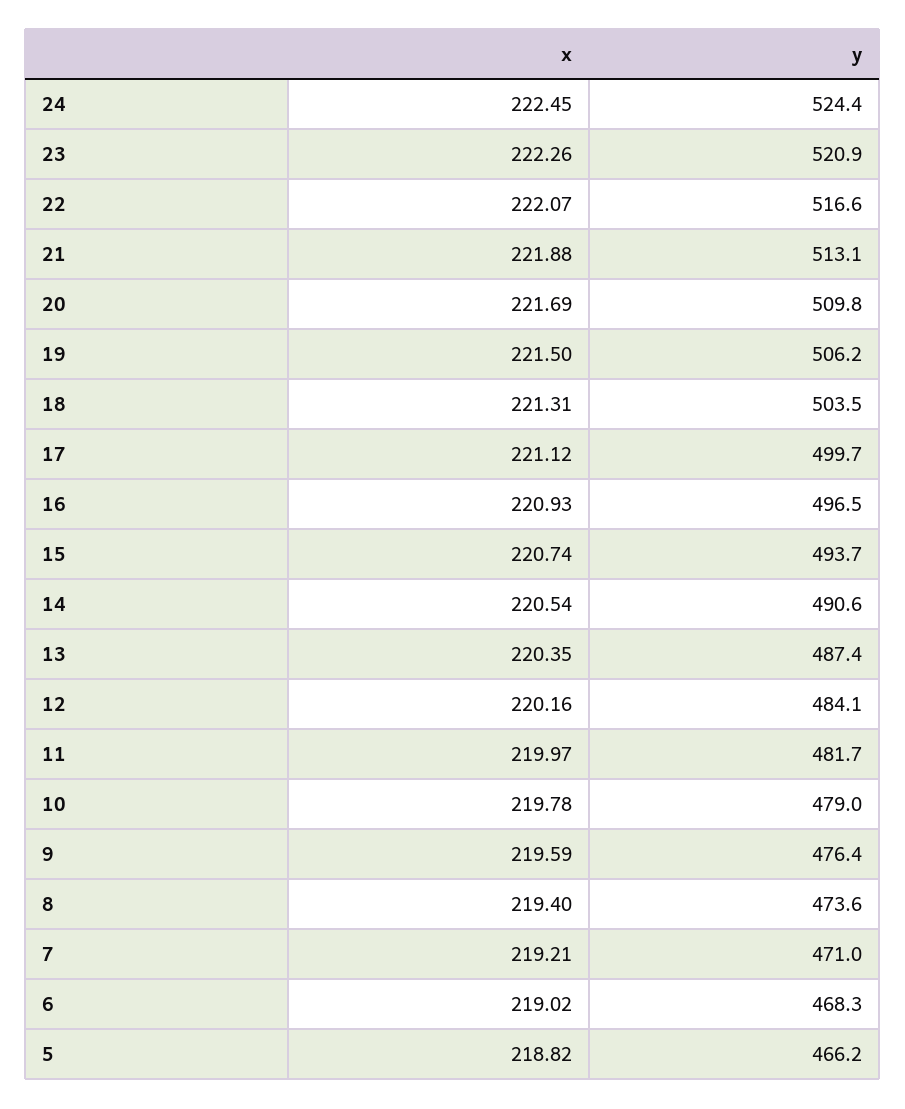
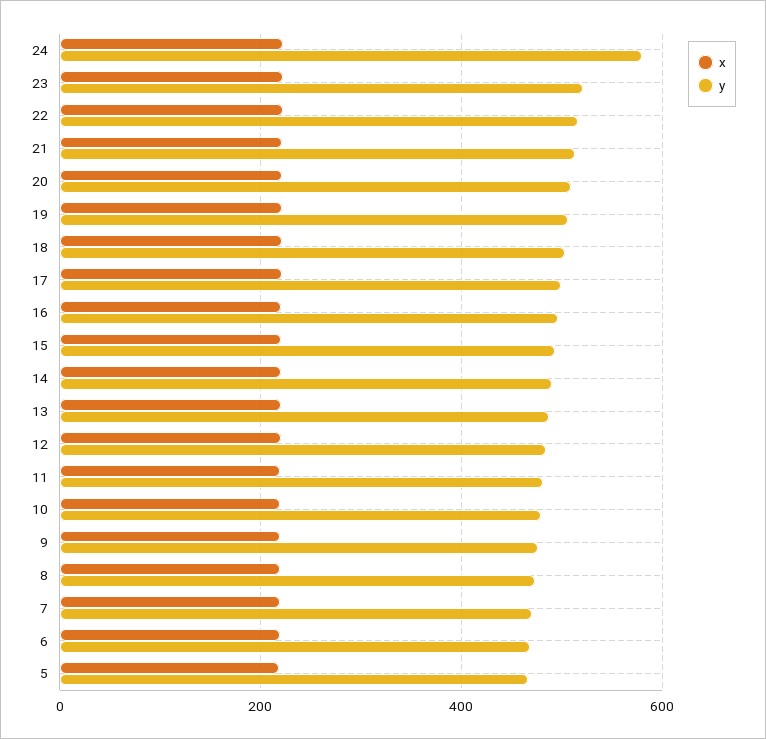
  {
    "x": {
      "24": 222.45,
      "23": 222.26,
      "22": 222.07,
      "21": 221.88,
      "20": 221.69,
      "19": 221.5,
      "18": 221.31,
      "17": 221.12,
      "16": 220.93,
      "15": 220.74,
      "14": 220.54,
      "13": 220.35,
      "12": 220.16,
      "11": 219.97,
      "10": 219.78,
      "9": 219.59,
      "8": 219.4,
      "7": 219.21,
      "6": 219.02,
      "5": 218.82
    },
    "y": {
-     "24": 524.4,
+     "24": 580,
      "23": 520.9,
      "22": 516.6,
      "21": 513.1,
      "20": 509.8,
      "19": 506.2,
      "18": 503.5,
      "17": 499.7,
      "16": 496.5,
      "15": 493.7,
      "14": 490.6,
      "13": 487.4,
      "12": 484.1,
      "11": 481.7,
      "10": 479,
      "9": 476.4,
      "8": 473.6,
      "7": 471,
      "6": 468.3,
      "5": 466.2
    }
  }

